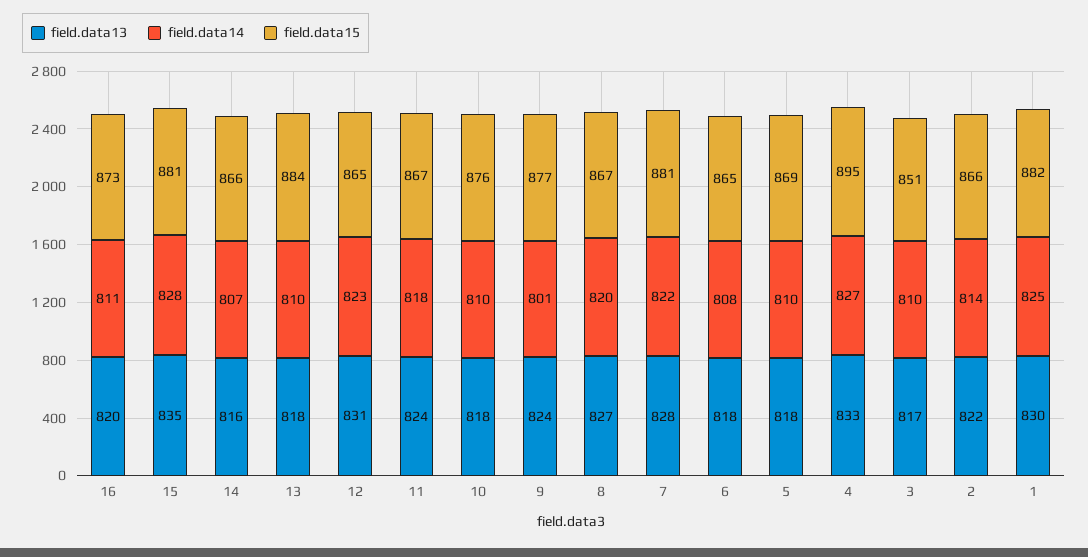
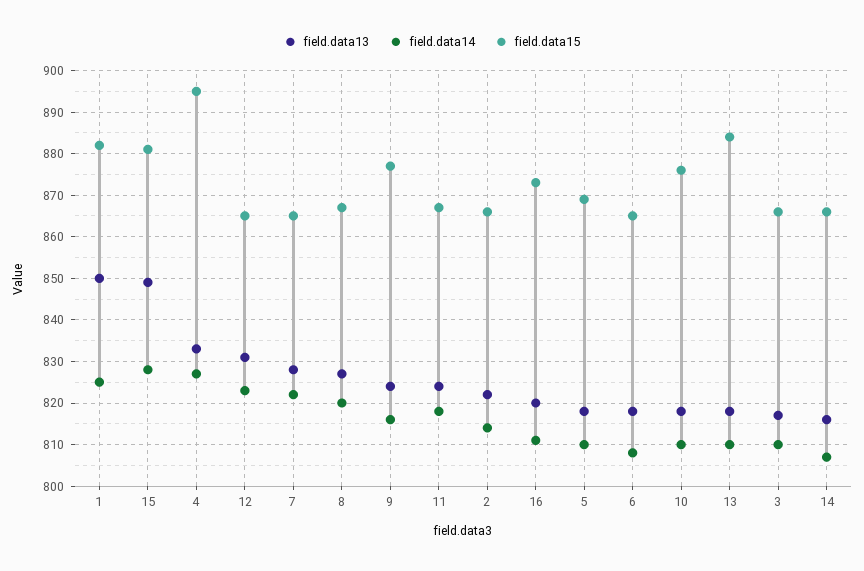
  {
    "field.data13": {
      "16": 820,
-     "15": 835,
+     "15": 850,
      "14": 816,
      "13": 818,
      "12": 831,
      "11": 824,
      "10": 818,
      "9": 824,
      "8": 827,
      "7": 828,
      "6": 818,
      "5": 818,
      "4": 833,
      "3": 817,
      "2": 822,
-     "1": 830
+     "1": 850
    },
    "field.data14": {
      "16": 811,
      "15": 828,
      "14": 807,
      "13": 810,
      "12": 823,
      "11": 818,
      "10": 810,
-     "9": 801,
+     "9": 815,
      "8": 820,
      "7": 822,
      "6": 808,
      "5": 810,
      "4": 827,
      "3": 810,
      "2": 814,
      "1": 825
    },
    "field.data15": {
      "16": 873,
      "15": 881,
      "14": 866,
      "13": 884,
      "12": 865,
      "11": 867,
      "10": 876,
      "9": 877,
      "8": 867,
-     "7": 881,
+     "7": 865,
      "6": 865,
      "5": 869,
      "4": 895,
-     "3": 851,
+     "3": 865,
      "2": 866,
      "1": 882
    }
  }

